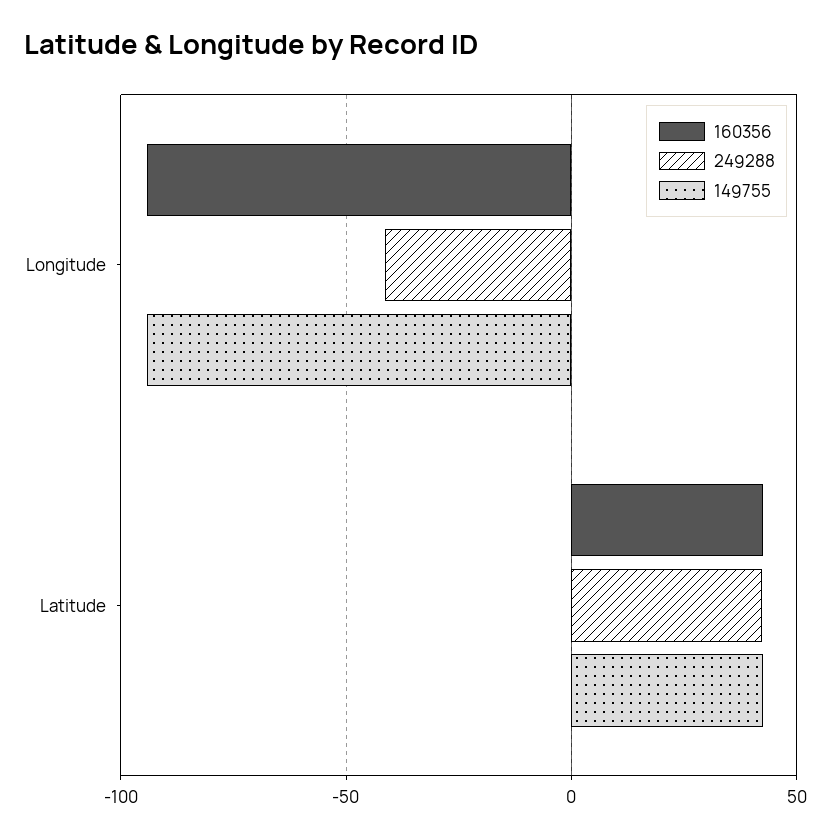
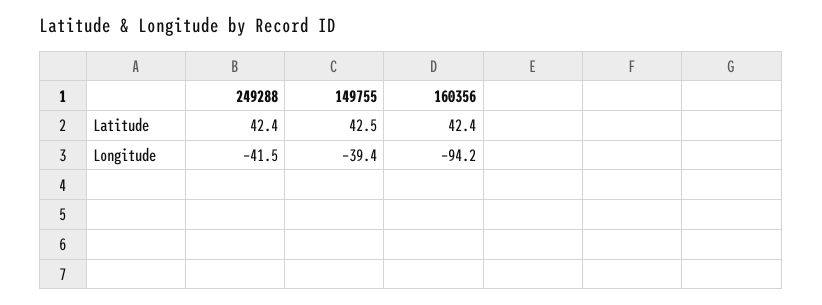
  {
    "160356": {
      "Longitude": -94.2,
      "Latitude": 42.4
    },
    "249288": {
      "Longitude": -41.5,
      "Latitude": 42.4
    },
    "149755": {
-     "Longitude": -95,
+     "Longitude": -39.4,
      "Latitude": 42.5
    }
  }

